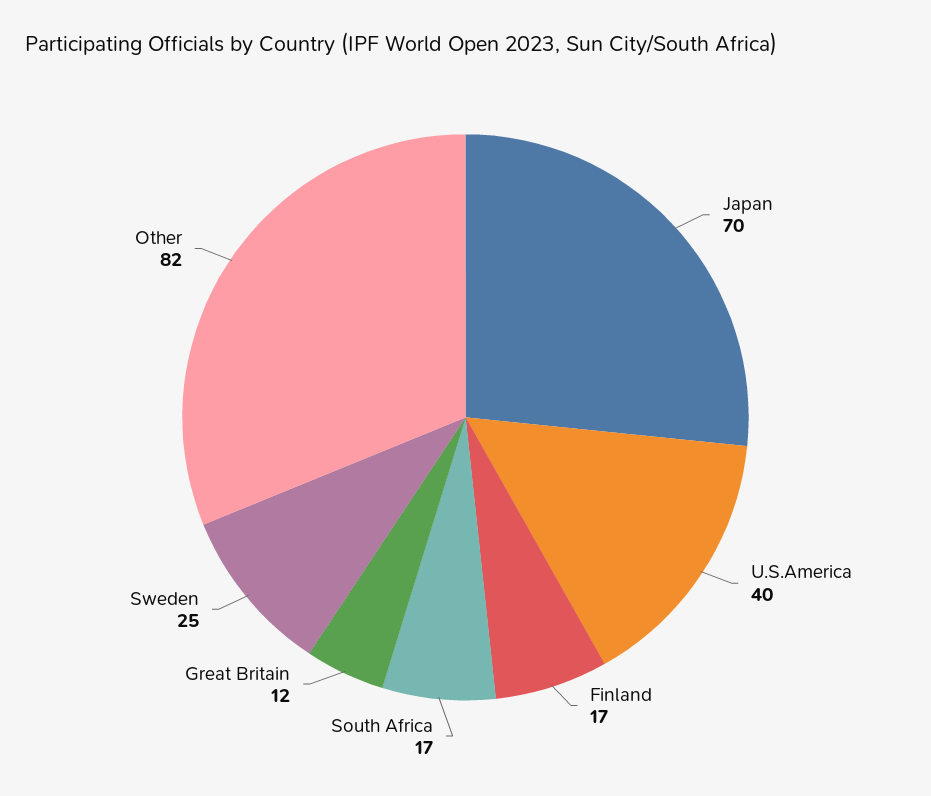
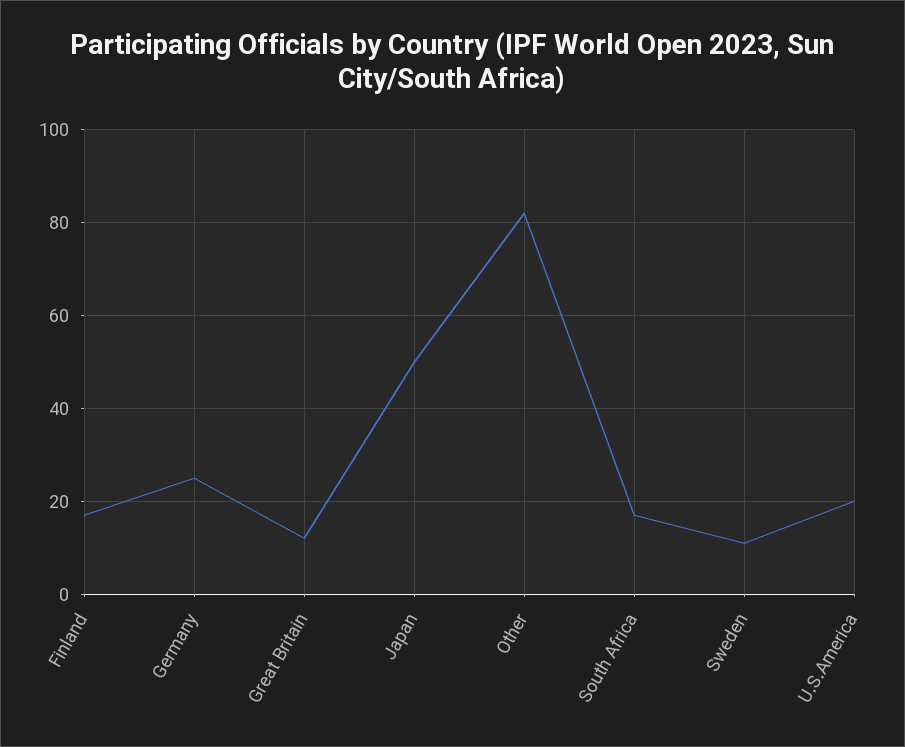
  {
-   "Japan": 70,
+   "Japan": 50,
-   "U.S.America": 40,
+   "U.S.America": 20,
    "Finland": 17,
    "South Africa": 17,
    "Great Britain": 12,
-   "Sweden": 25,
+   "Sweden": 10,
-   "Other": 82
+   "Other": 82,
+   "Germany": 25
  }

